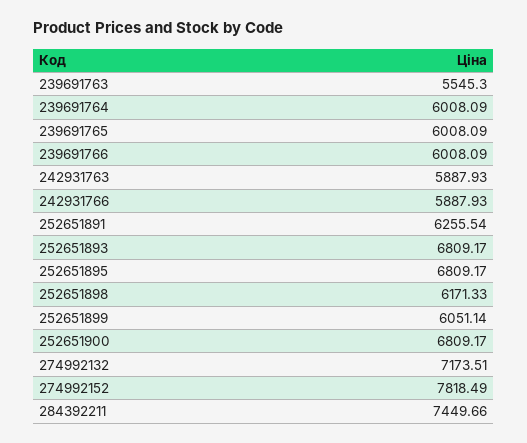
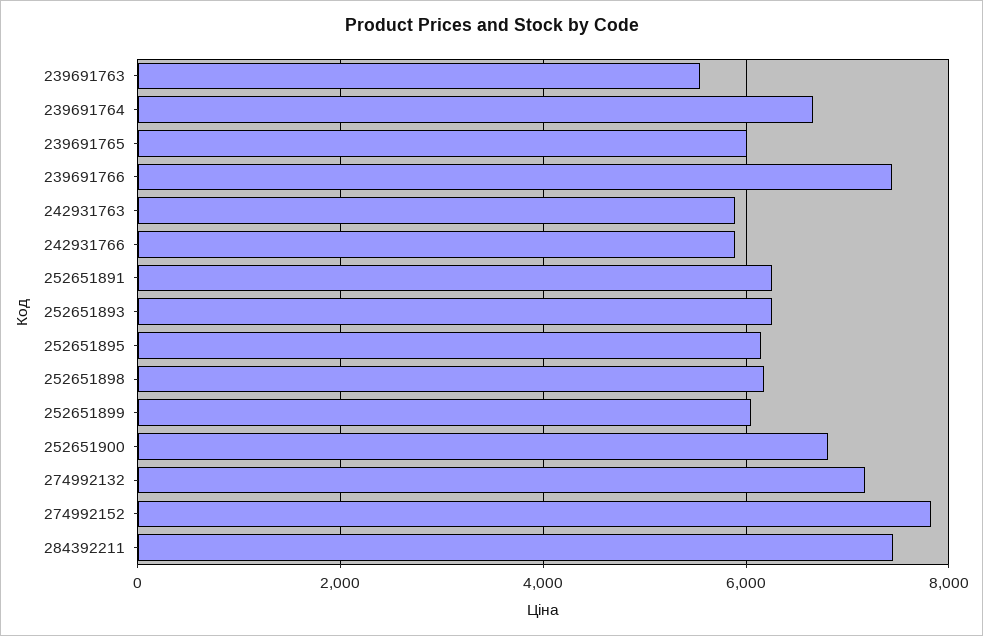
  {
    "239691763": 5545.3,
-   "239691764": 6008.09,
+   "239691764": 6600,
    "239691765": 6008.09,
-   "239691766": 6008.09,
+   "239691766": 7400,
    "242931763": 5887.93,
    "242931766": 5887.93,
    "252651891": 6255.54,
-   "252651893": 6809.17,
+   "252651893": 6200,
-   "252651895": 6809.17,
+   "252651895": 6200,
    "252651898": 6171.33,
    "252651899": 6051.14,
    "252651900": 6809.17,
    "274992132": 7173.51,
    "274992152": 7818.49,
    "284392211": 7449.66
  }

